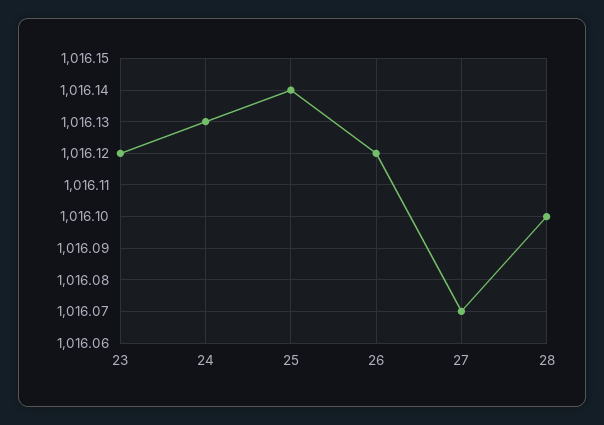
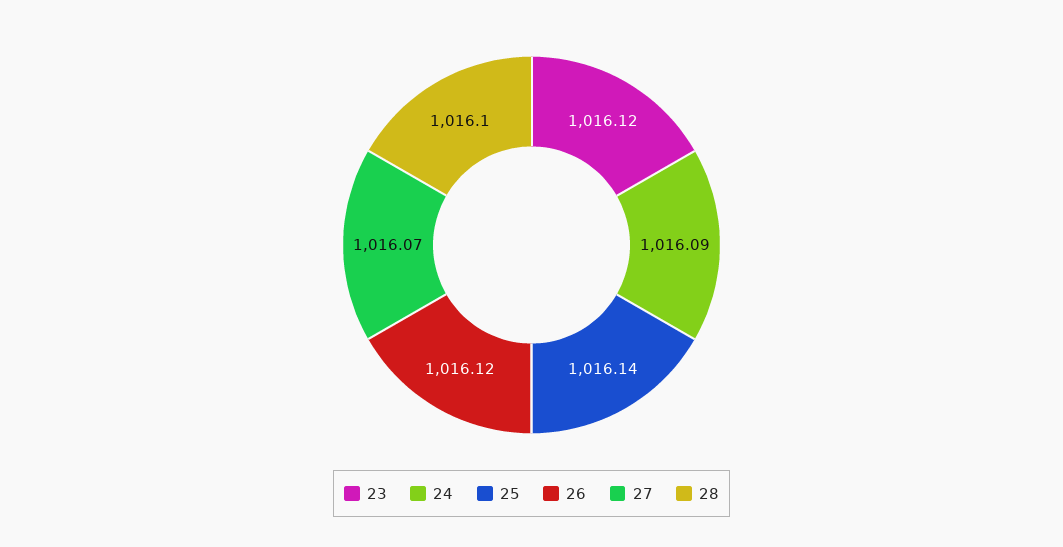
  {
    "23": 1016.12,
-   "24": 1016.13,
+   "24": 1016.09,
    "25": 1016.14,
    "26": 1016.12,
    "27": 1016.07,
    "28": 1016.1
  }

